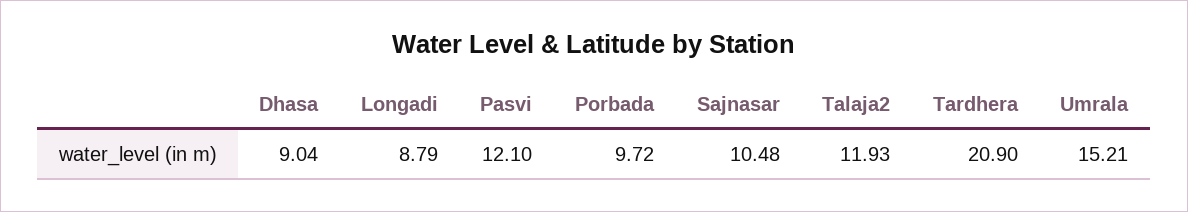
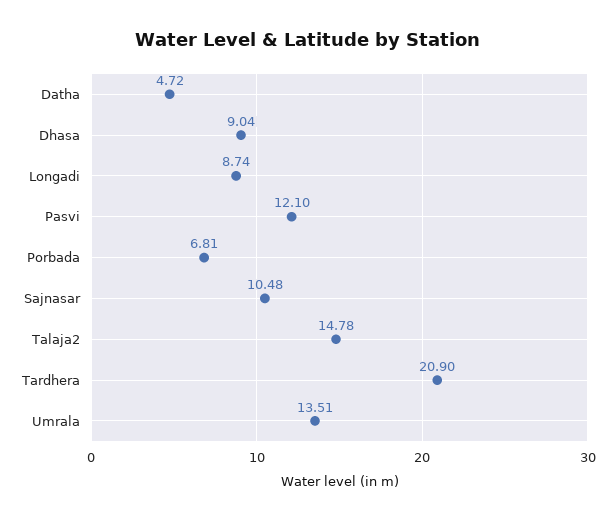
  {
    "Dhasa": 9.04,
-   "Longadi": 8.79,
+   "Longadi": 8.74,
    "Pasvi": 12.1,
-   "Porbada": 9.72,
+   "Porbada": 6.81,
    "Sajnasar": 10.48,
-   "Talaja2": 11.93,
+   "Talaja2": 14.78,
    "Tardhera": 20.9,
-   "Umrala": 15.21
+   "Umrala": 13.51,
+   "Datha": 4.72
  }

